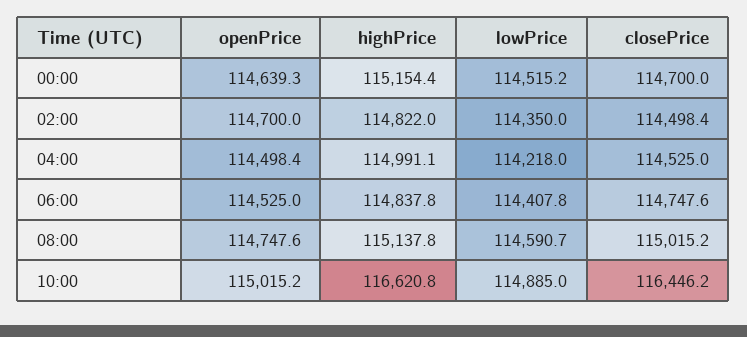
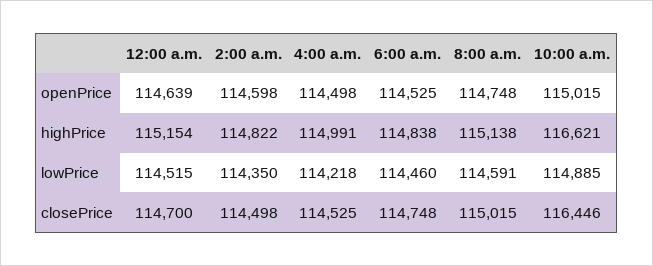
  {
    "openPrice": {
      "00:00": 114639.3,
-     "02:00": 114700,
+     "02:00": 114598,
      "04:00": 114498.4,
      "06:00": 114525,
      "08:00": 114747.6,
      "10:00": 115015.2
    },
    "highPrice": {
      "00:00": 115154.4,
      "02:00": 114822,
      "04:00": 114991.1,
      "06:00": 114837.8,
      "08:00": 115137.8,
      "10:00": 116620.8
    },
    "lowPrice": {
      "00:00": 114515.2,
      "02:00": 114350,
      "04:00": 114218,
-     "06:00": 114407.8,
+     "06:00": 114460,
      "08:00": 114590.7,
      "10:00": 114885
    },
    "closePrice": {
      "00:00": 114700,
      "02:00": 114498.4,
      "04:00": 114525,
      "06:00": 114747.6,
      "08:00": 115015.2,
      "10:00": 116446.2
    }
  }

